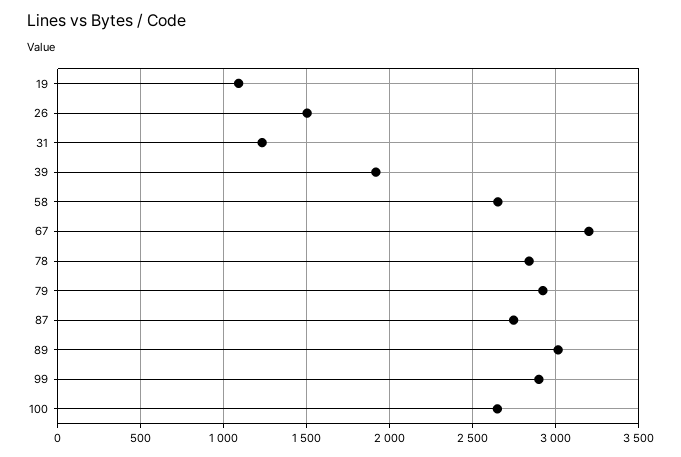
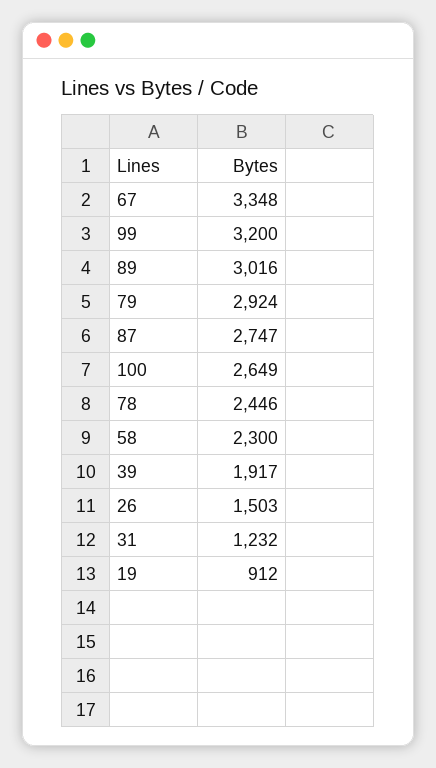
  {
-   "19": 1100,
+   "19": 912,
    "26": 1503,
    "31": 1232,
    "39": 1917,
-   "58": 2650,
+   "58": 2300,
-   "67": 3200,
+   "67": 3348,
-   "78": 2850,
+   "78": 2446,
    "79": 2924,
    "87": 2747,
    "89": 3016,
-   "99": 2900,
+   "99": 3200,
    "100": 2649
  }

